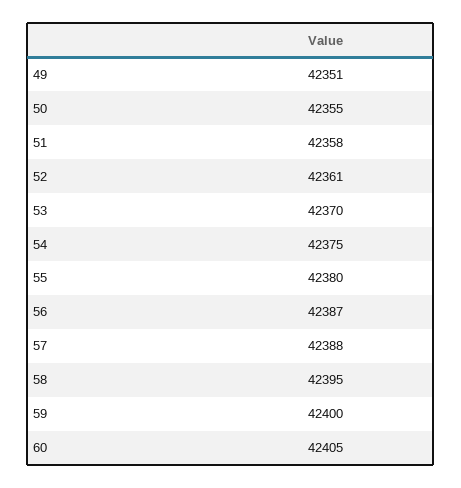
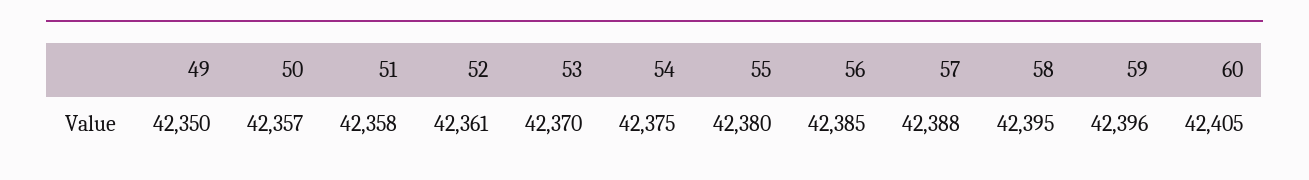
  {
-   "49": 42351,
+   "49": 42350,
-   "50": 42355,
+   "50": 42357,
    "51": 42358,
    "52": 42361,
    "53": 42370,
    "54": 42375,
    "55": 42380,
-   "56": 42387,
+   "56": 42385,
    "57": 42388,
    "58": 42395,
-   "59": 42400,
+   "59": 42396,
    "60": 42405
  }

